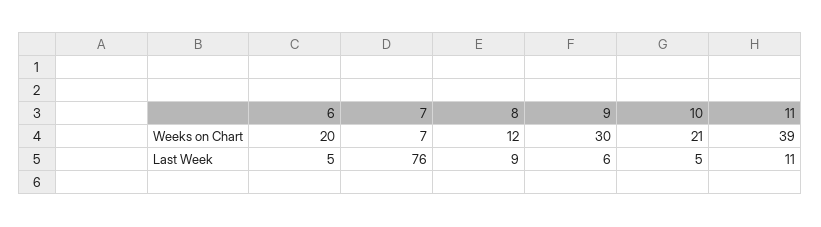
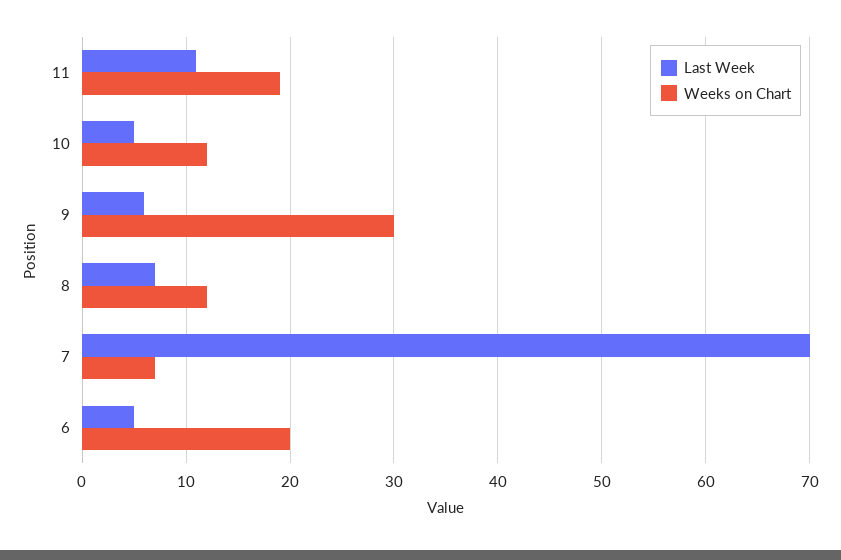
  {
    "Weeks on Chart": {
      "6": 20,
      "7": 7,
      "8": 12,
      "9": 30,
-     "10": 21,
+     "10": 12,
-     "11": 39
+     "11": 19
    },
    "Last Week": {
      "6": 5,
-     "7": 76,
+     "7": 70,
-     "8": 9,
+     "8": 7,
      "9": 6,
      "10": 5,
      "11": 11
    }
  }

